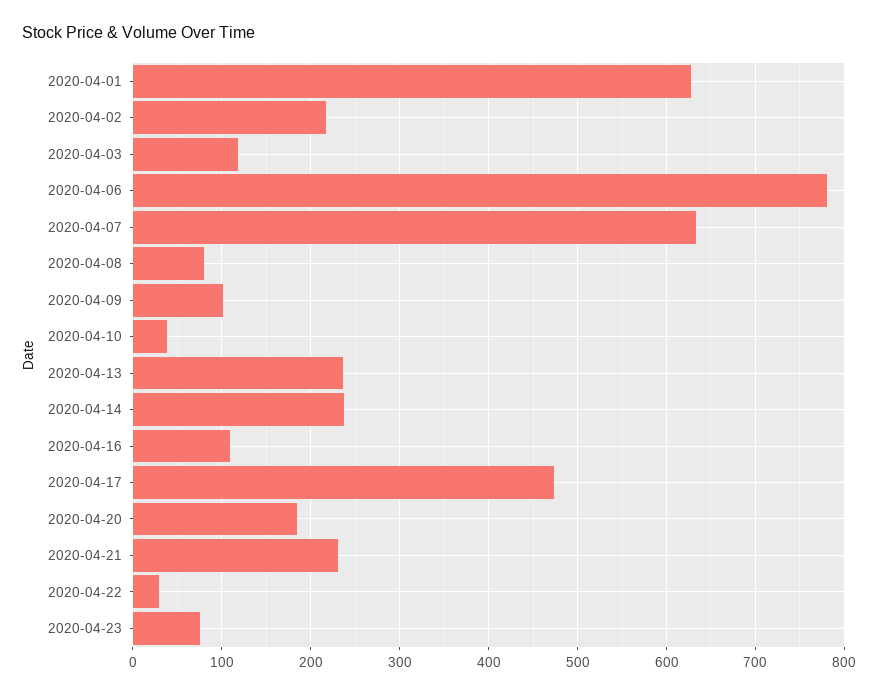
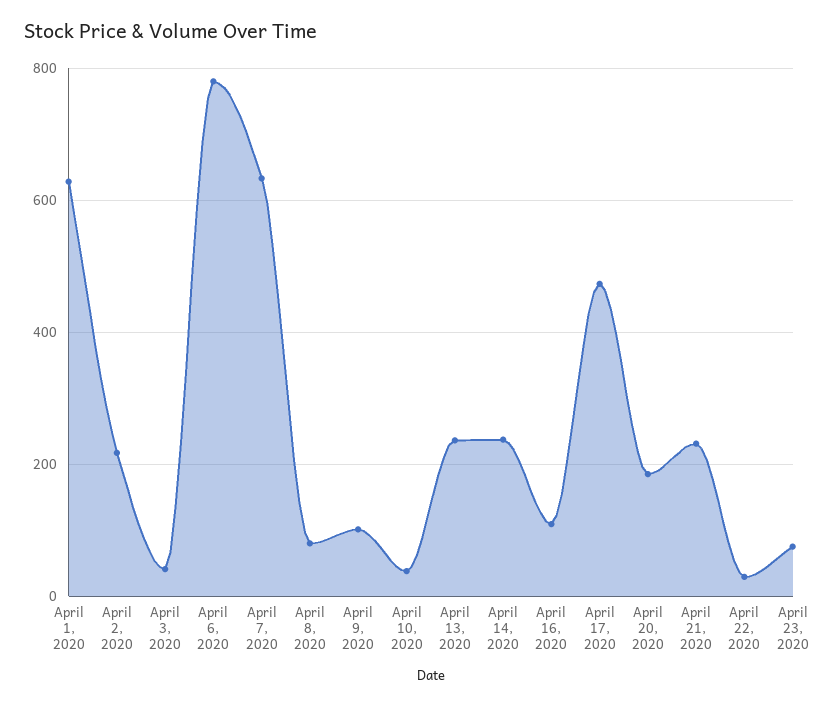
  {
    "2020-04-01": 630,
    "2020-04-02": 220,
-   "2020-04-03": 120,
+   "2020-04-03": 40,
    "2020-04-06": 780,
    "2020-04-07": 630,
    "2020-04-08": 80,
    "2020-04-09": 100,
    "2020-04-10": 40,
    "2020-04-13": 240,
    "2020-04-14": 240,
    "2020-04-16": 110,
    "2020-04-17": 470,
    "2020-04-20": 190,
    "2020-04-21": 230,
    "2020-04-22": 30,
    "2020-04-23": 80
  }

